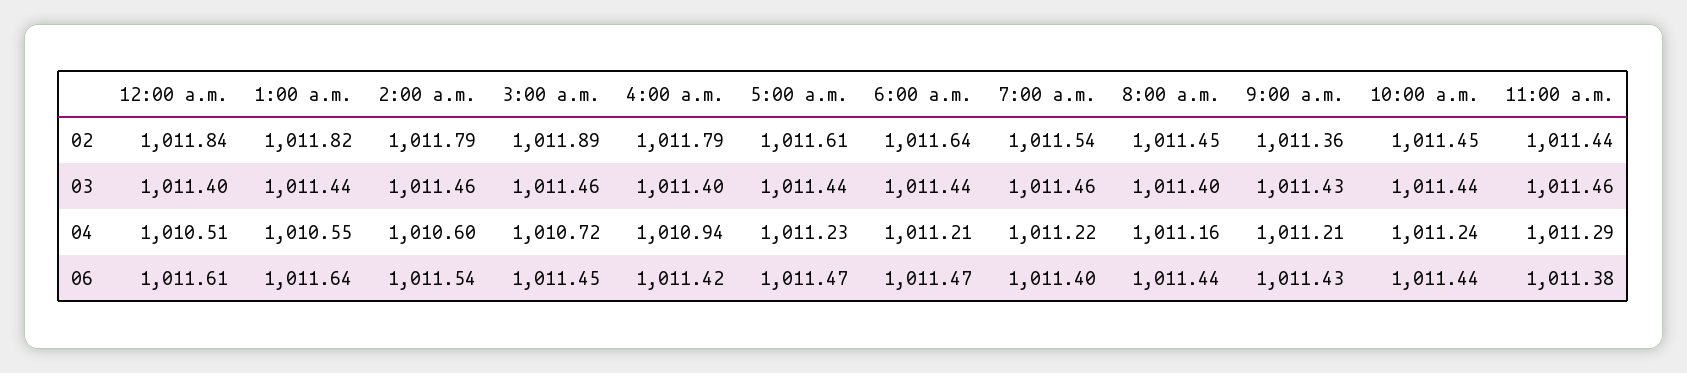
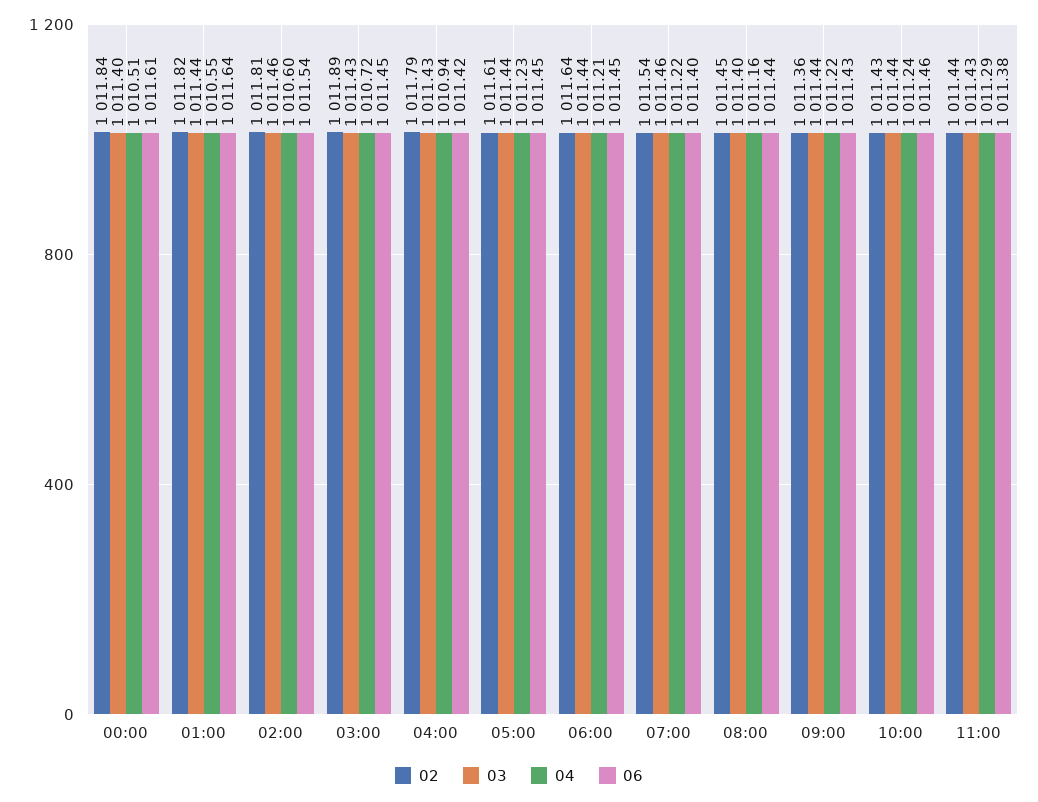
  {
    "02": {
      "12:00 a.m.": 1011.84,
      "1:00 a.m.": 1011.82,
-     "2:00 a.m.": 1011.79,
+     "2:00 a.m.": 1011.81,
      "3:00 a.m.": 1011.89,
      "4:00 a.m.": 1011.79,
      "5:00 a.m.": 1011.61,
      "6:00 a.m.": 1011.64,
      "7:00 a.m.": 1011.54,
      "8:00 a.m.": 1011.45,
      "9:00 a.m.": 1011.36,
-     "10:00 a.m.": 1011.45,
+     "10:00 a.m.": 1011.43,
      "11:00 a.m.": 1011.44
    },
    "03": {
      "12:00 a.m.": 1011.4,
      "1:00 a.m.": 1011.44,
      "2:00 a.m.": 1011.46,
-     "3:00 a.m.": 1011.46,
+     "3:00 a.m.": 1011.43,
-     "4:00 a.m.": 1011.4,
+     "4:00 a.m.": 1011.43,
      "5:00 a.m.": 1011.44,
      "6:00 a.m.": 1011.44,
      "7:00 a.m.": 1011.46,
      "8:00 a.m.": 1011.4,
-     "9:00 a.m.": 1011.43,
+     "9:00 a.m.": 1011.44,
      "10:00 a.m.": 1011.44,
-     "11:00 a.m.": 1011.46
+     "11:00 a.m.": 1011.43
    },
    "04": {
      "12:00 a.m.": 1010.51,
      "1:00 a.m.": 1010.55,
      "2:00 a.m.": 1010.6,
      "3:00 a.m.": 1010.72,
      "4:00 a.m.": 1010.94,
      "5:00 a.m.": 1011.23,
      "6:00 a.m.": 1011.21,
      "7:00 a.m.": 1011.22,
      "8:00 a.m.": 1011.16,
-     "9:00 a.m.": 1011.21,
+     "9:00 a.m.": 1011.22,
      "10:00 a.m.": 1011.24,
      "11:00 a.m.": 1011.29
    },
    "06": {
      "12:00 a.m.": 1011.61,
      "1:00 a.m.": 1011.64,
      "2:00 a.m.": 1011.54,
      "3:00 a.m.": 1011.45,
      "4:00 a.m.": 1011.42,
-     "5:00 a.m.": 1011.47,
+     "5:00 a.m.": 1011.45,
-     "6:00 a.m.": 1011.47,
+     "6:00 a.m.": 1011.45,
      "7:00 a.m.": 1011.4,
      "8:00 a.m.": 1011.44,
      "9:00 a.m.": 1011.43,
-     "10:00 a.m.": 1011.44,
+     "10:00 a.m.": 1011.46,
      "11:00 a.m.": 1011.38
    }
  }

